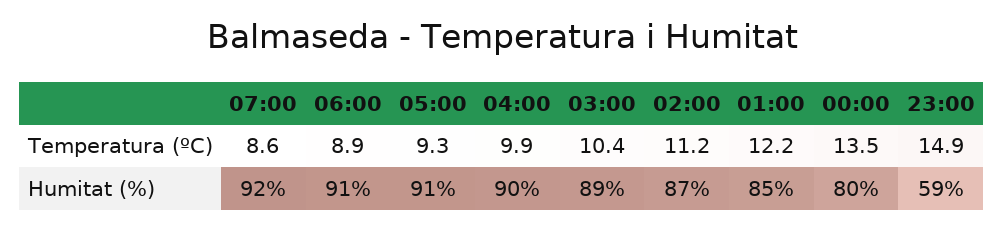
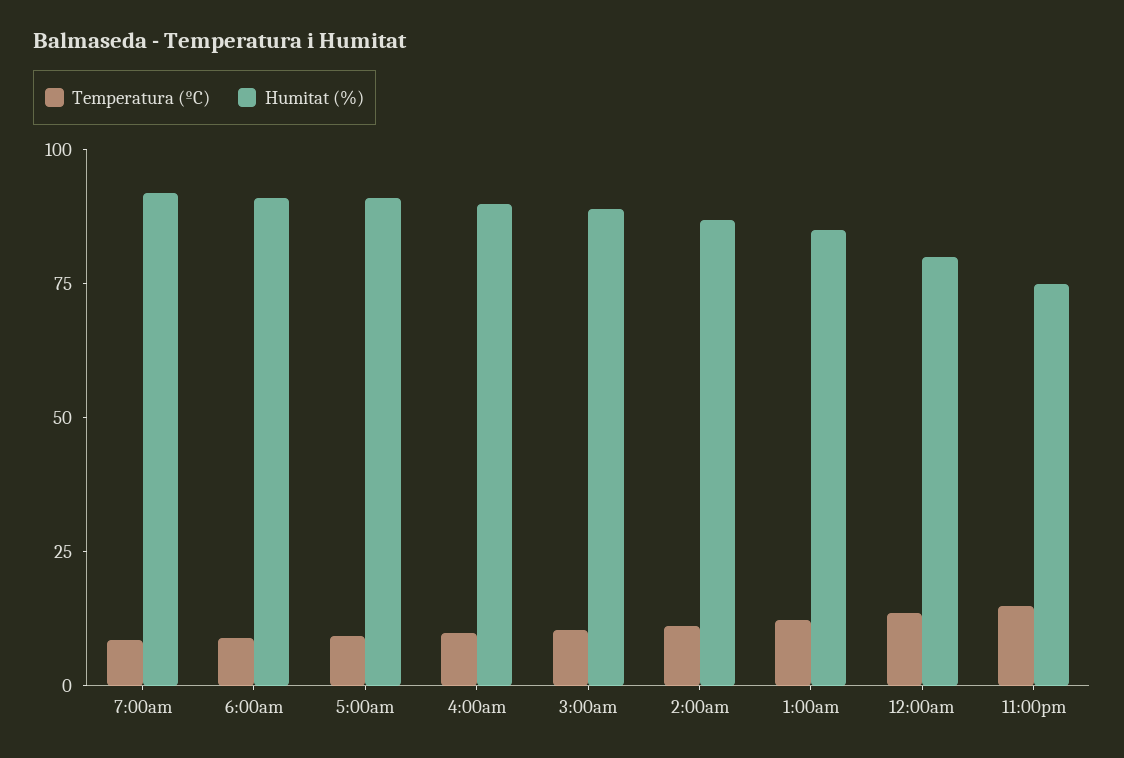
  {
    "Temperatura (ºC)": {
      "07:00": 8.6,
      "06:00": 8.9,
      "05:00": 9.3,
      "04:00": 9.9,
      "03:00": 10.4,
      "02:00": 11.2,
      "01:00": 12.2,
      "00:00": 13.5,
      "23:00": 14.9
    },
    "Humitat (%)": {
      "07:00": 92,
      "06:00": 91,
      "05:00": 91,
      "04:00": 90,
      "03:00": 89,
      "02:00": 87,
      "01:00": 85,
      "00:00": 80,
-     "23:00": 59
+     "23:00": 75
    }
  }

